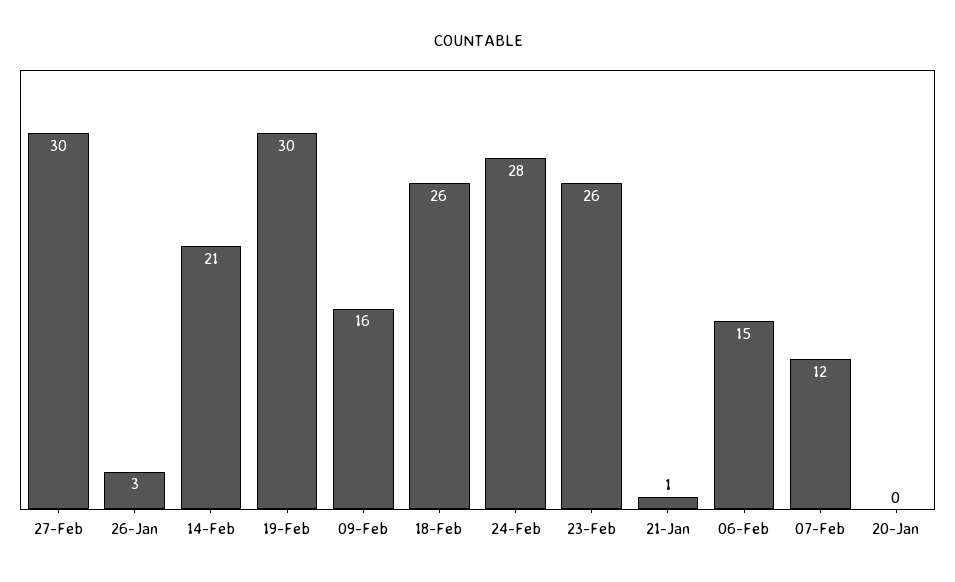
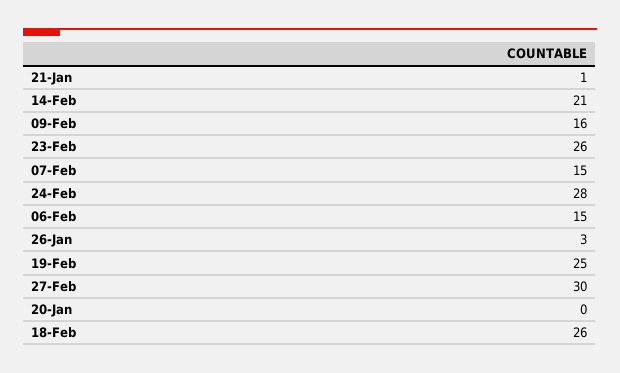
  {
    "27-Feb": 30,
    "26-Jan": 3,
    "14-Feb": 21,
-   "19-Feb": 30,
+   "19-Feb": 25,
    "09-Feb": 16,
    "18-Feb": 26,
    "24-Feb": 28,
    "23-Feb": 26,
    "21-Jan": 1,
    "06-Feb": 15,
-   "07-Feb": 12,
+   "07-Feb": 15,
    "20-Jan": 0
  }

